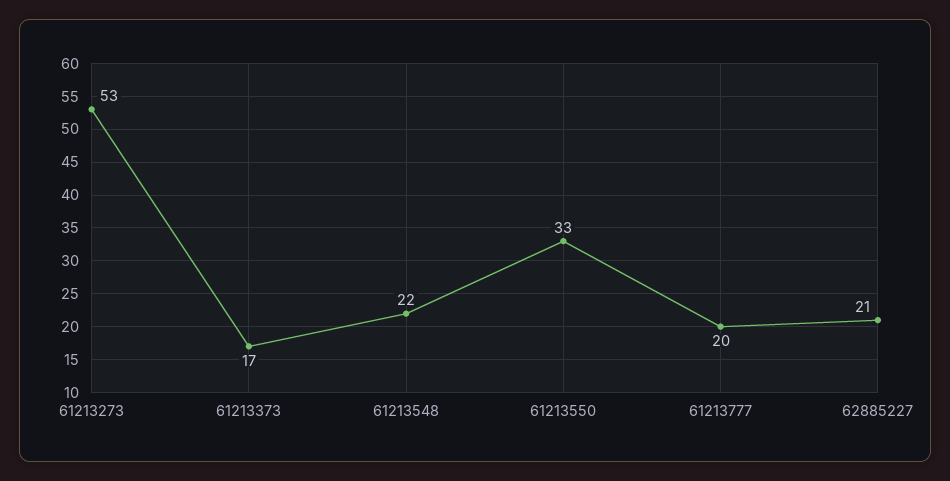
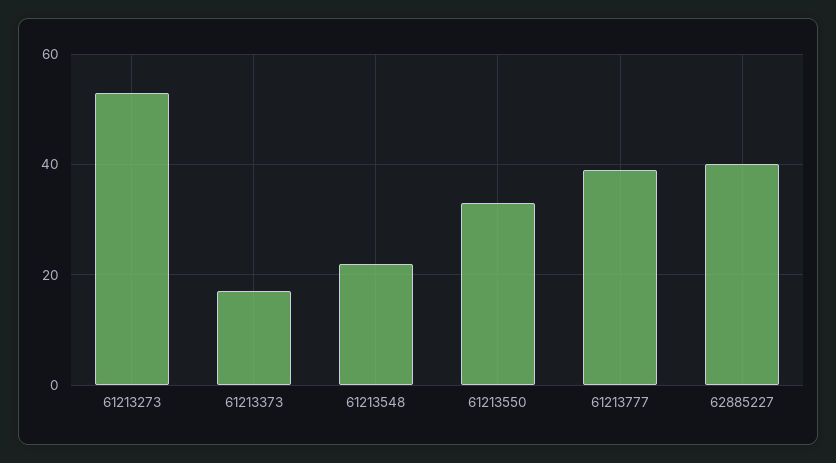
  {
    "61213273": 53,
    "61213373": 17,
    "61213548": 22,
    "61213550": 33,
-   "61213777": 20,
+   "61213777": 40,
-   "62885227": 21
+   "62885227": 40
  }

